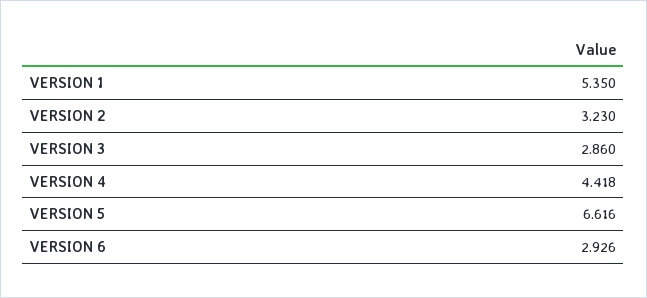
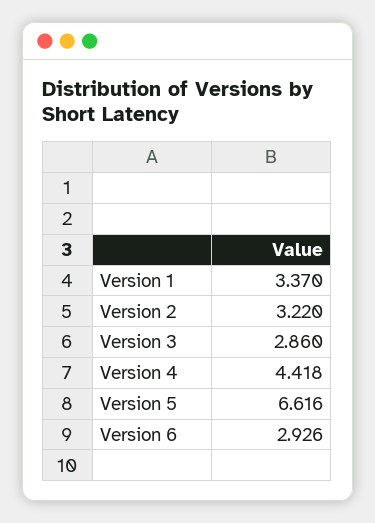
  {
-   "VERSION 1": 5.35,
+   "VERSION 1": 3.37,
-   "VERSION 2": 3.23,
+   "VERSION 2": 3.22,
    "VERSION 3": 2.86,
    "VERSION 4": 4.418,
    "VERSION 5": 6.616,
    "VERSION 6": 2.926
  }

